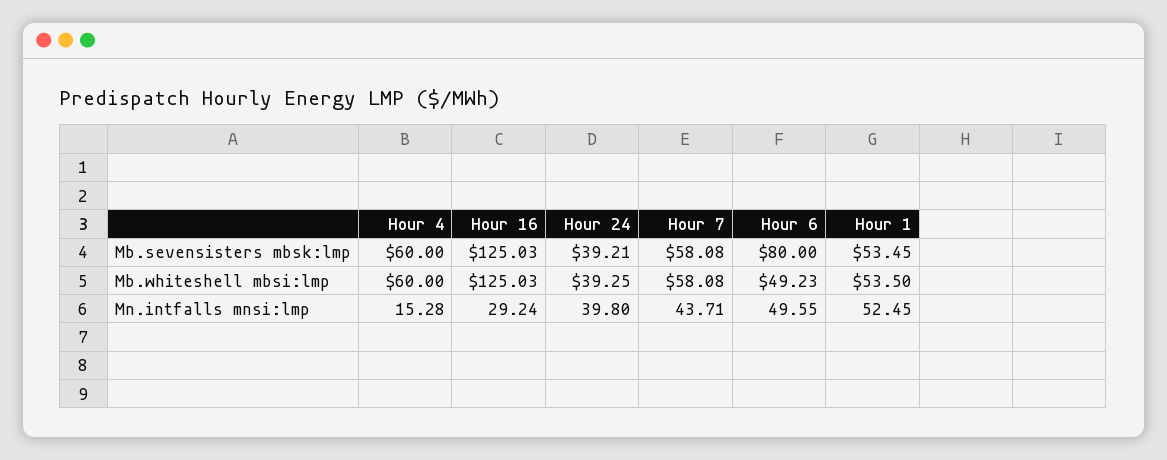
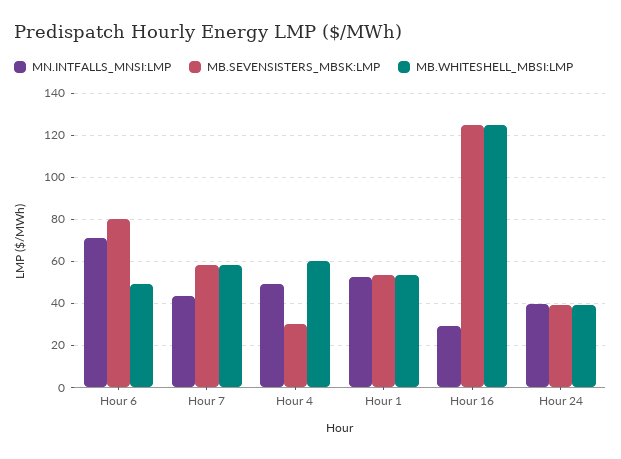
  {
    "Mb.sevensisters mbsk:lmp": {
-     "Hour 4": 60,
+     "Hour 4": 30,
      "Hour 16": 125.03,
      "Hour 24": 39.21,
      "Hour 7": 58.08,
      "Hour 6": 80,
      "Hour 1": 53.45
    },
    "Mb.whiteshell mbsi:lmp": {
      "Hour 4": 60,
      "Hour 16": 125.03,
      "Hour 24": 39.25,
      "Hour 7": 58.08,
      "Hour 6": 49.23,
      "Hour 1": 53.5
    },
    "Mn.intfalls mnsi:lmp": {
-     "Hour 4": 15.28,
+     "Hour 4": 50,
      "Hour 16": 29.24,
      "Hour 24": 39.8,
      "Hour 7": 43.71,
-     "Hour 6": 49.55,
+     "Hour 6": 70,
      "Hour 1": 52.45
    }
  }

